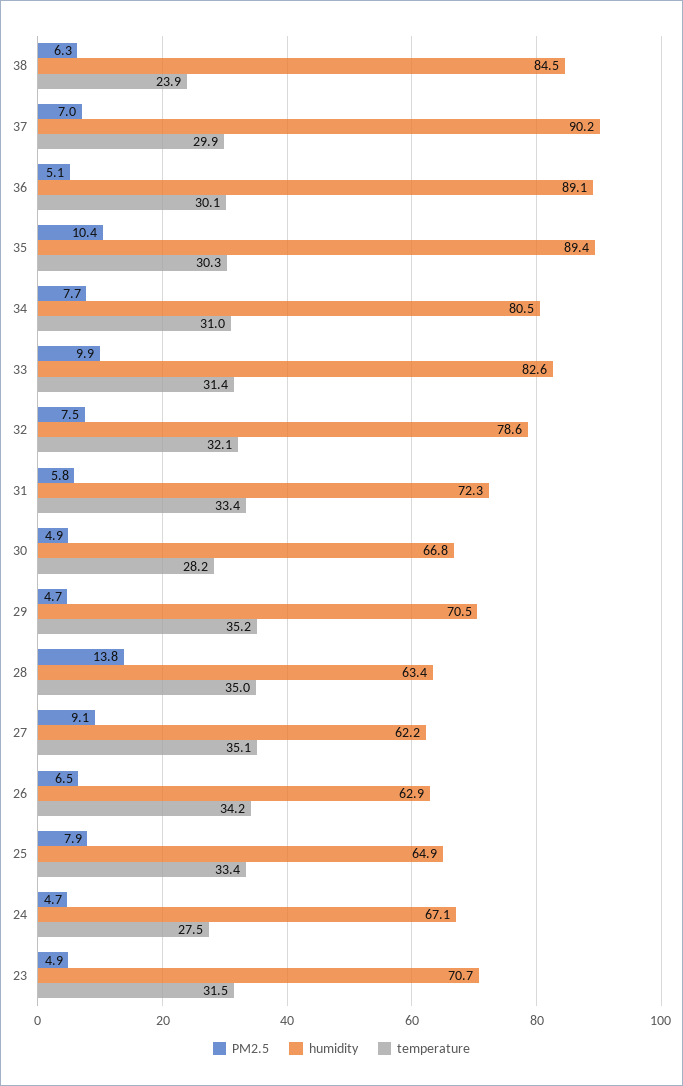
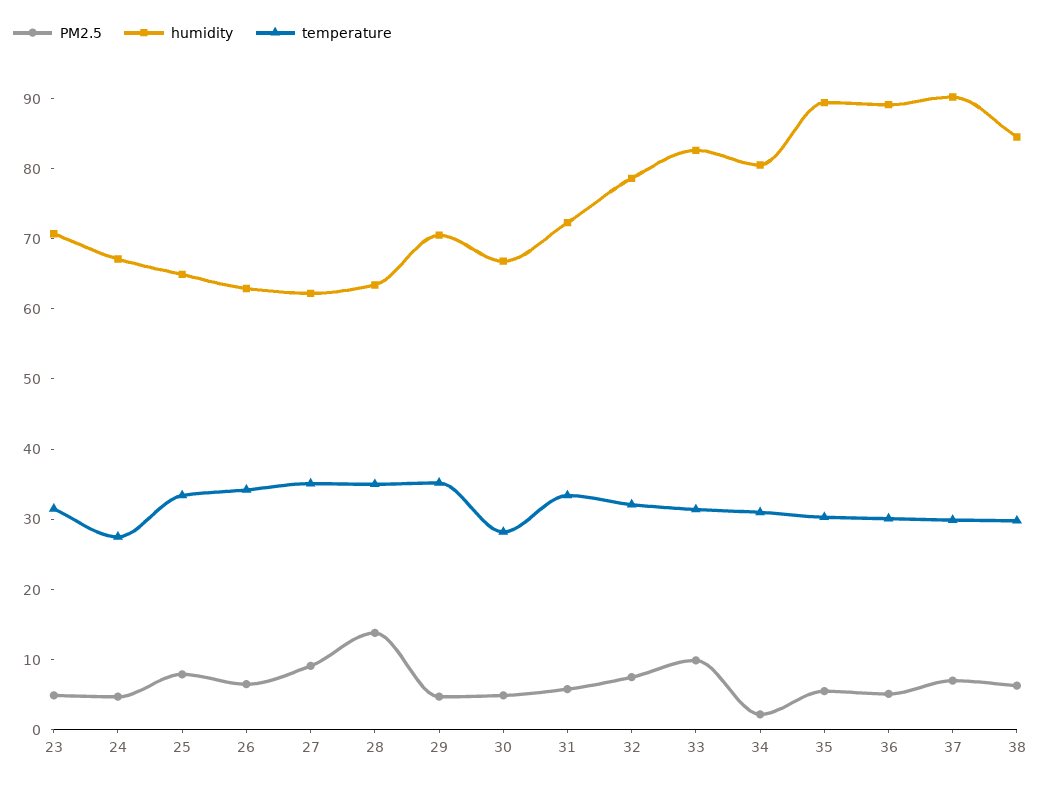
  {
    "PM2.5": {
      "38": 6.3,
      "37": 7,
      "36": 5.1,
-     "35": 10.4,
+     "35": 6,
-     "34": 7.7,
+     "34": 2,
      "33": 9.9,
      "32": 7.5,
      "31": 5.8,
      "30": 4.9,
      "29": 4.7,
      "28": 13.8,
      "27": 9.1,
      "26": 6.5,
      "25": 7.9,
      "24": 4.7,
      "23": 4.9
    },
    "humidity": {
      "38": 84.5,
      "37": 90.2,
      "36": 89.1,
      "35": 89.4,
      "34": 80.5,
      "33": 82.6,
      "32": 78.6,
      "31": 72.3,
      "30": 66.8,
      "29": 70.5,
      "28": 63.4,
      "27": 62.2,
      "26": 62.9,
      "25": 64.9,
      "24": 67.1,
      "23": 70.7
    },
    "temperature": {
-     "38": 23.9,
+     "38": 30,
      "37": 29.9,
      "36": 30.1,
      "35": 30.3,
      "34": 31,
      "33": 31.4,
      "32": 32.1,
      "31": 33.4,
      "30": 28.2,
      "29": 35.2,
      "28": 35,
      "27": 35.1,
      "26": 34.2,
      "25": 33.4,
      "24": 27.5,
      "23": 31.5
    }
  }

